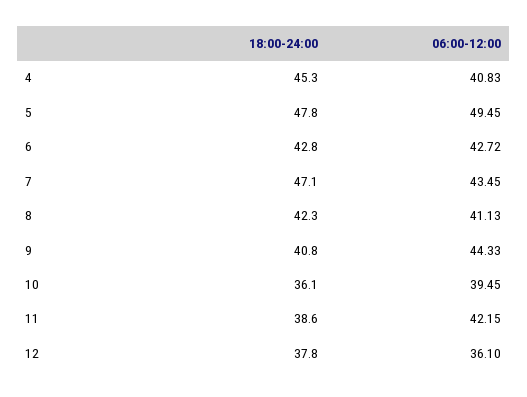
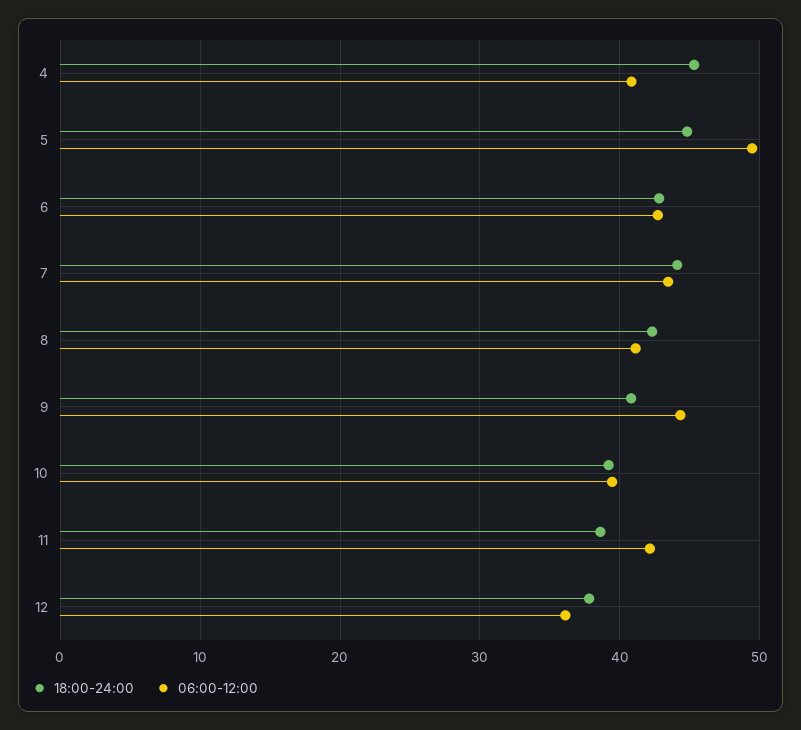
  {
    "18:00-24:00": {
      "4": 45.3,
-     "5": 47.8,
+     "5": 45,
      "6": 42.8,
-     "7": 47.1,
+     "7": 44,
      "8": 42.3,
      "9": 40.8,
-     "10": 36.1,
+     "10": 39,
      "11": 38.6,
      "12": 37.8
    },
    "06:00-12:00": {
      "4": 40.83,
      "5": 49.45,
      "6": 42.72,
      "7": 43.45,
      "8": 41.13,
      "9": 44.33,
      "10": 39.45,
      "11": 42.15,
      "12": 36.1
    }
  }

